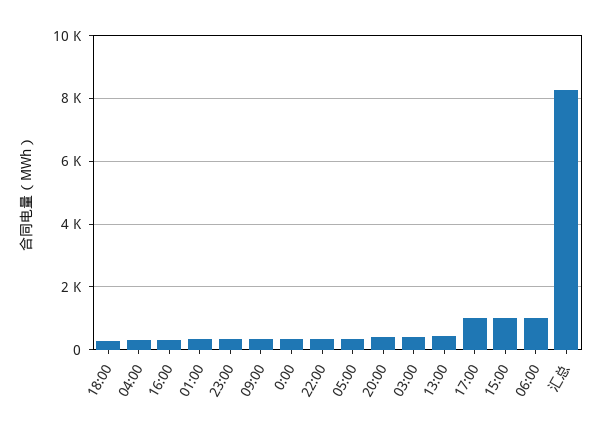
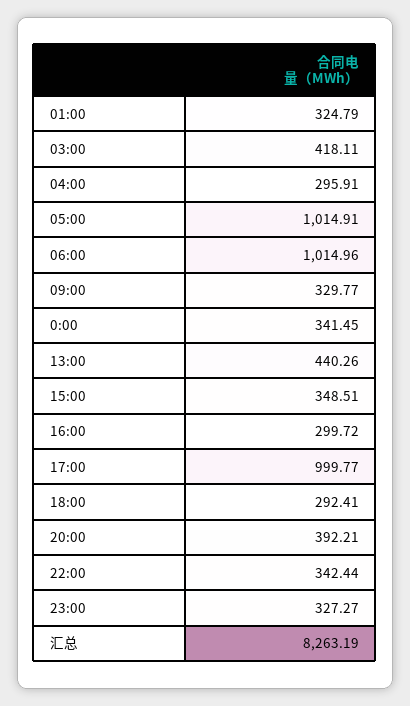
  {
    "18:00": 292.41,
    "04:00": 295.91,
    "16:00": 299.72,
    "01:00": 324.79,
    "23:00": 327.27,
    "09:00": 329.77,
    "0:00": 341.45,
    "22:00": 342.44,
-   "05:00": 400,
+   "05:00": 1014.91,
    "20:00": 392.21,
    "03:00": 418.11,
    "13:00": 440.26,
    "17:00": 999.77,
-   "15:00": 1000,
+   "15:00": 348.51,
    "06:00": 1014.96,
    "汇总": 8263.19
  }

